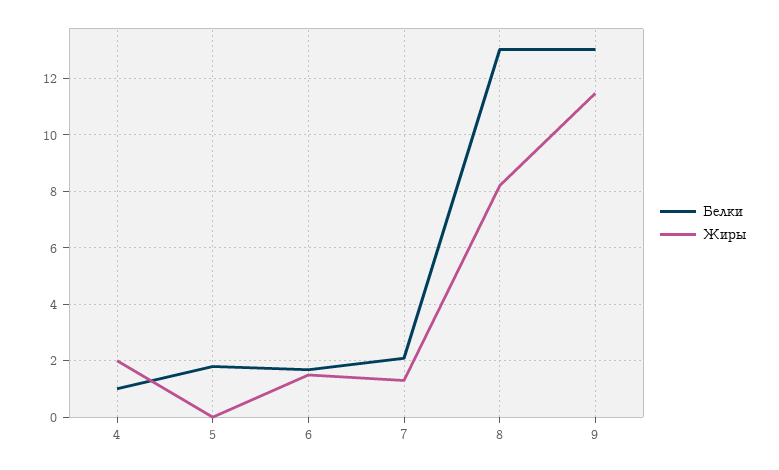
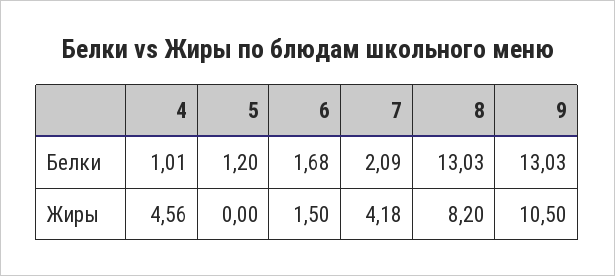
  {
    "Белки": {
      "4": 1.01,
-     "5": 1.75,
+     "5": 1.2,
      "6": 1.68,
      "7": 2.09,
      "8": 13.03,
      "9": 13.03
    },
    "Жиры": {
-     "4": 2,
+     "4": 4.56,
      "5": 0,
      "6": 1.5,
-     "7": 1.25,
+     "7": 4.18,
      "8": 8.2,
-     "9": 11.5
+     "9": 10.5
    }
  }

